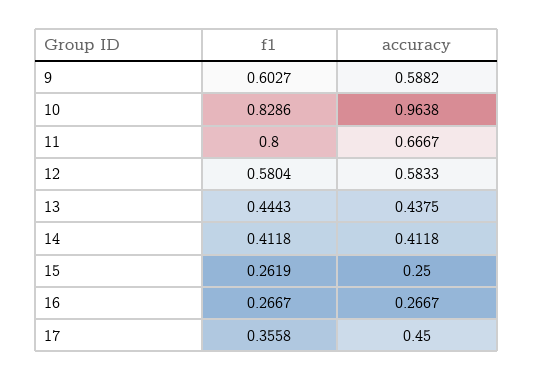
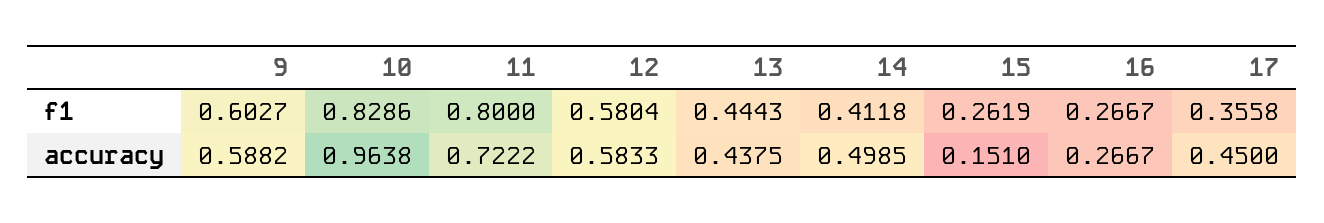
  {
    "f1": {
      "9": 0.6027,
      "10": 0.8286,
      "11": 0.8,
      "12": 0.5804,
      "13": 0.4443,
      "14": 0.4118,
      "15": 0.2619,
      "16": 0.2667,
      "17": 0.3558
    },
    "accuracy": {
      "9": 0.5882,
      "10": 0.9638,
-     "11": 0.6667,
+     "11": 0.7222,
      "12": 0.5833,
      "13": 0.4375,
-     "14": 0.4118,
+     "14": 0.4985,
-     "15": 0.25,
+     "15": 0.151,
      "16": 0.2667,
      "17": 0.45
    }
  }

